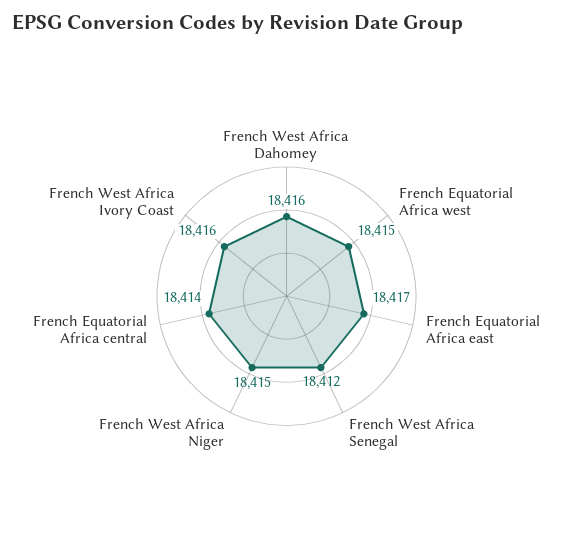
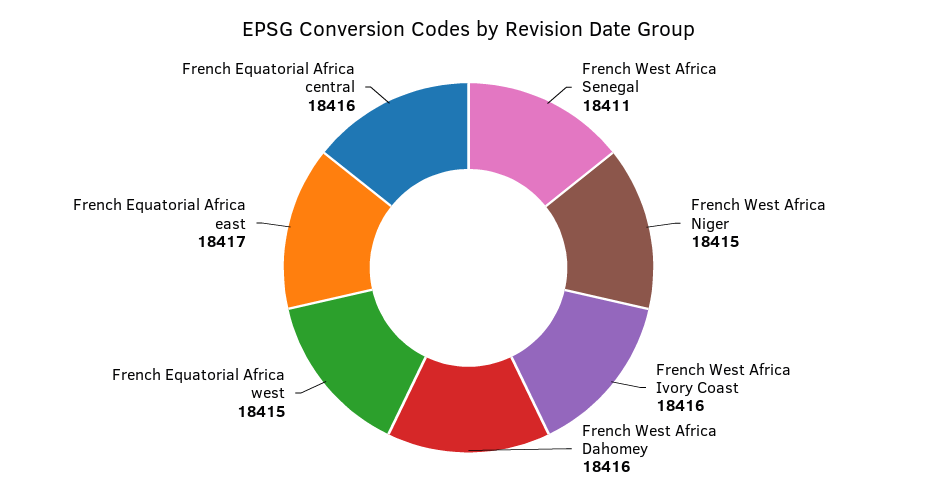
  {
    "French West Africa Dahomey": 18416,
    "French Equatorial Africa west": 18415,
    "French Equatorial Africa east": 18417,
-   "French West Africa Senegal": 18412,
+   "French West Africa Senegal": 18411,
    "French West Africa Niger": 18415,
-   "French Equatorial Africa central": 18414,
+   "French Equatorial Africa central": 18416,
    "French West Africa Ivory Coast": 18416
  }

